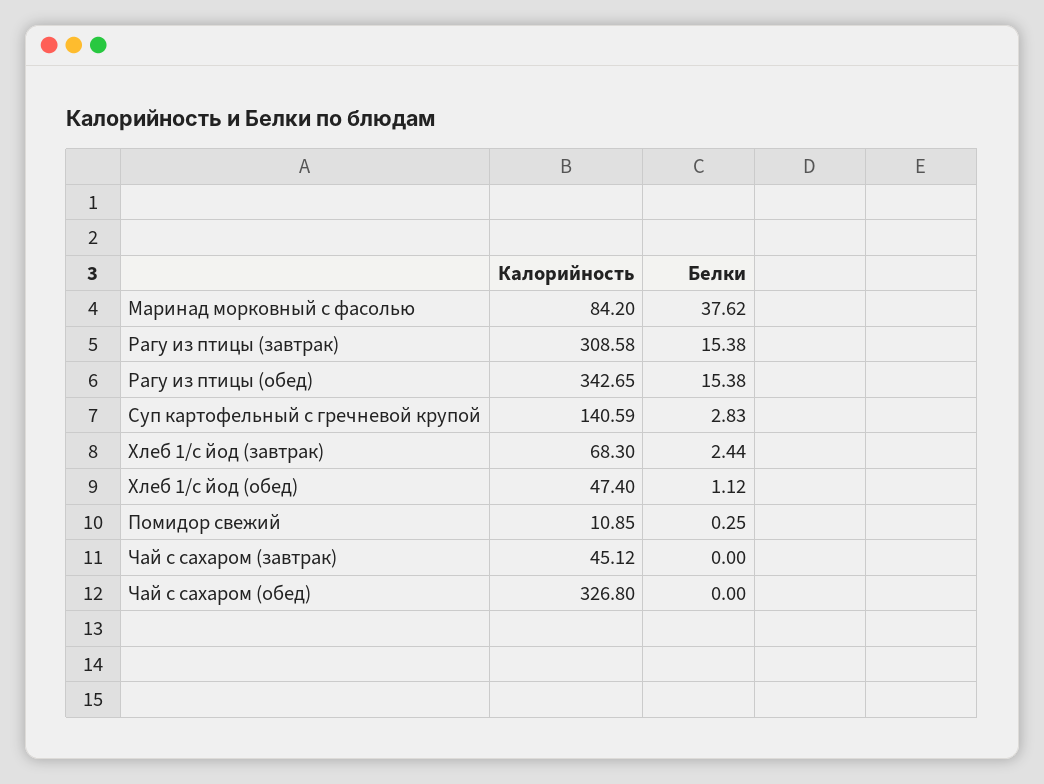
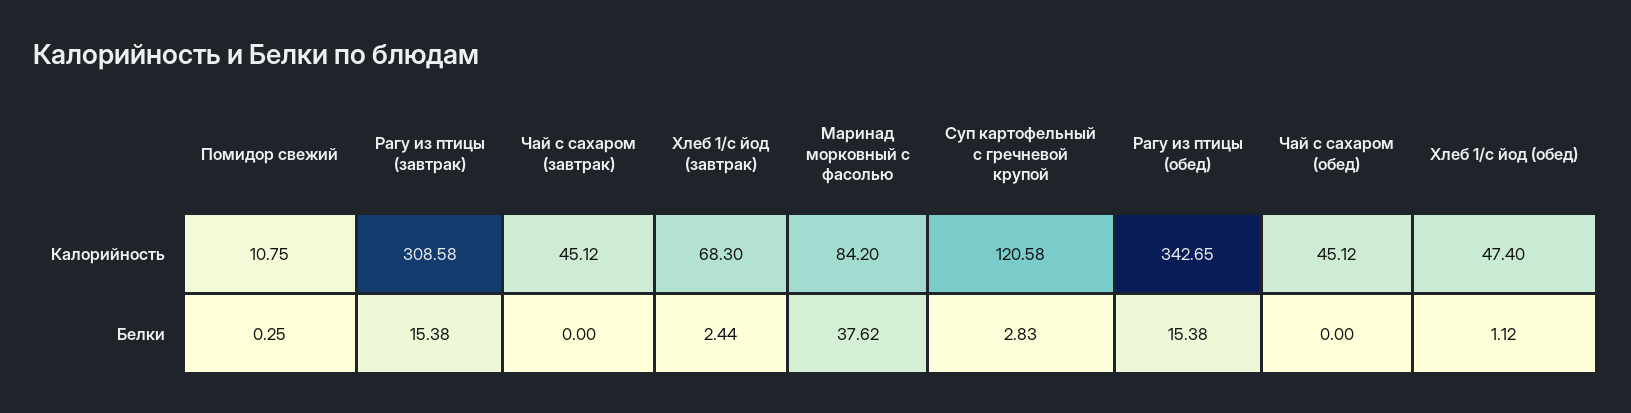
  {
    "Калорийность": {
      "Маринад морковный с фасолью": 84.2,
      "Рагу из птицы (завтрак)": 308.58,
      "Рагу из птицы (обед)": 342.65,
-     "Суп картофельный с гречневой крупой": 140.59,
+     "Суп картофельный с гречневой крупой": 120.58,
      "Хлеб 1/с йод (завтрак)": 68.3,
      "Хлеб 1/с йод (обед)": 47.4,
-     "Помидор свежий": 10.85,
+     "Помидор свежий": 10.75,
      "Чай с сахаром (завтрак)": 45.12,
-     "Чай с сахаром (обед)": 326.8
+     "Чай с сахаром (обед)": 45.12
    },
    "Белки": {
      "Маринад морковный с фасолью": 37.62,
      "Рагу из птицы (завтрак)": 15.38,
      "Рагу из птицы (обед)": 15.38,
      "Суп картофельный с гречневой крупой": 2.83,
      "Хлеб 1/с йод (завтрак)": 2.44,
      "Хлеб 1/с йод (обед)": 1.12,
      "Помидор свежий": 0.25,
      "Чай с сахаром (завтрак)": 0,
      "Чай с сахаром (обед)": 0
    }
  }

